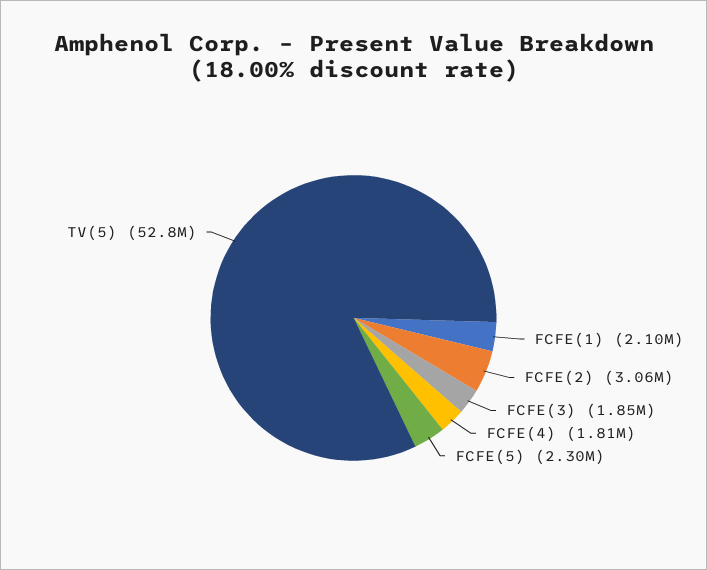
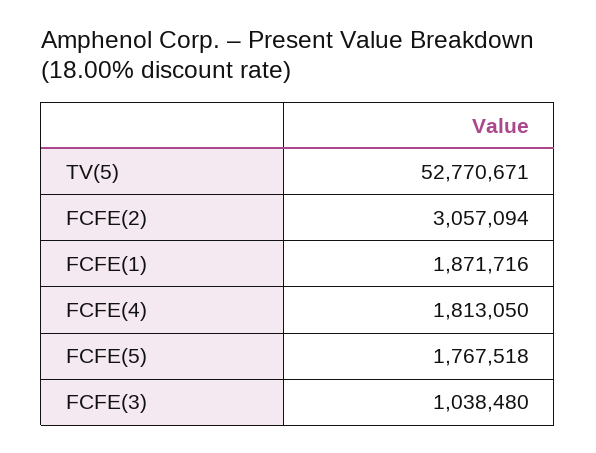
  {
-   "FCFE(1)": 2100000,
+   "FCFE(1)": 1871716,
    "FCFE(2)": 3057094,
-   "FCFE(3)": 1850000,
+   "FCFE(3)": 1038480,
    "FCFE(4)": 1813050,
-   "FCFE(5)": 2300000,
+   "FCFE(5)": 1767518,
    "TV(5)": 52770671
  }

